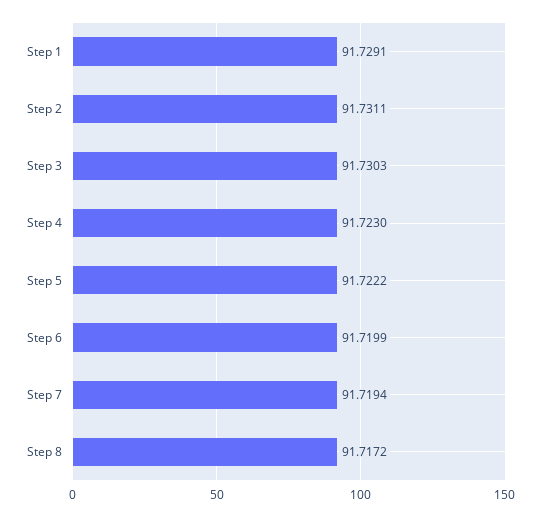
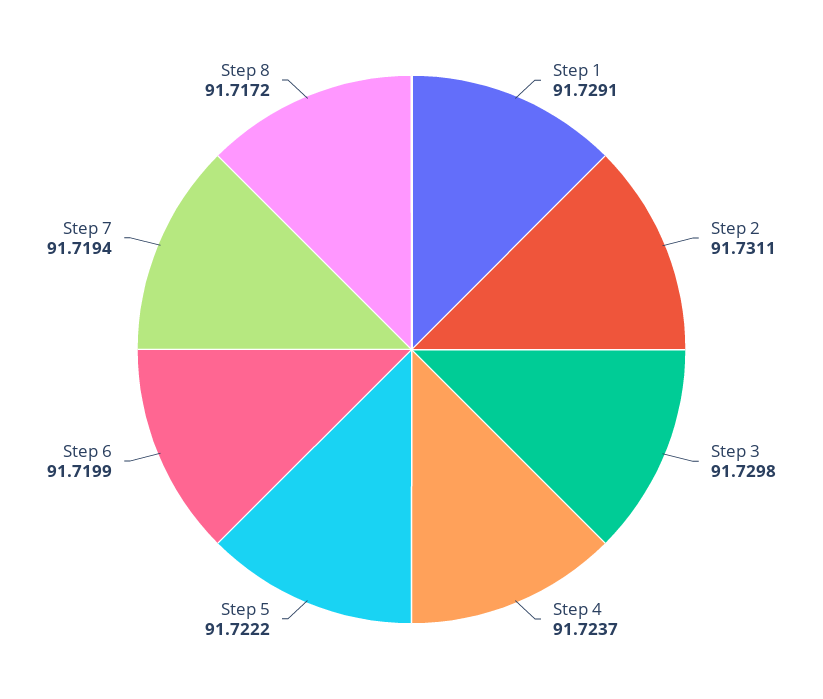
  {
    "Step 1": 91.7291,
    "Step 2": 91.7311,
-   "Step 3": 91.7303,
+   "Step 3": 91.7298,
-   "Step 4": 91.723,
+   "Step 4": 91.7237,
    "Step 5": 91.7222,
    "Step 6": 91.7199,
    "Step 7": 91.7194,
    "Step 8": 91.7172
  }

